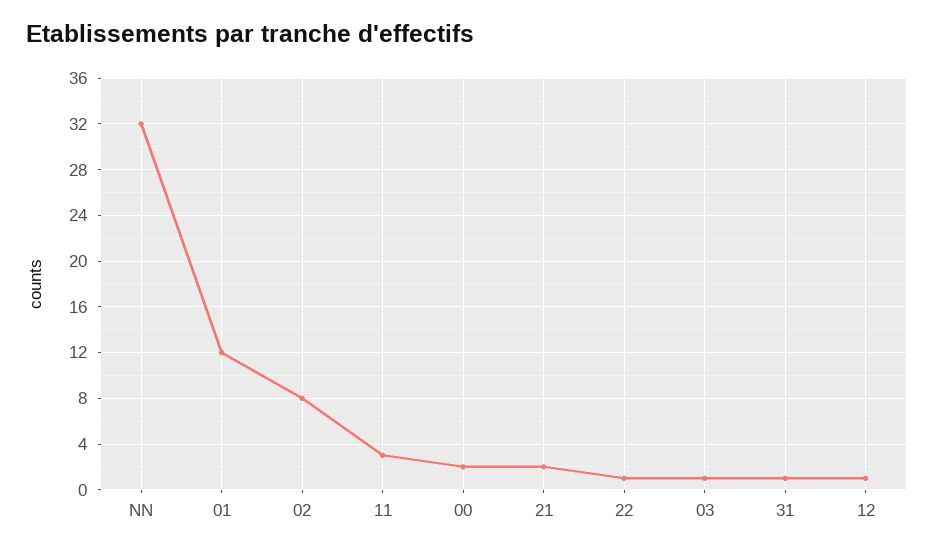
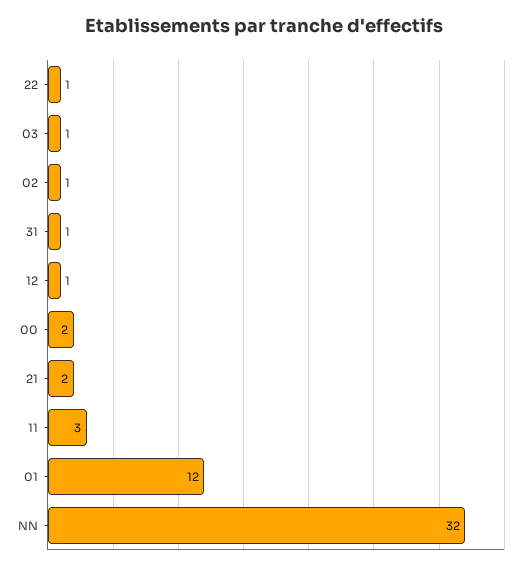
  {
    "NN": 32,
    "01": 12,
-   "02": 8,
+   "02": 1,
    "11": 3,
    "00": 2,
    "21": 2,
    "22": 1,
    "03": 1,
    "31": 1,
    "12": 1
  }

